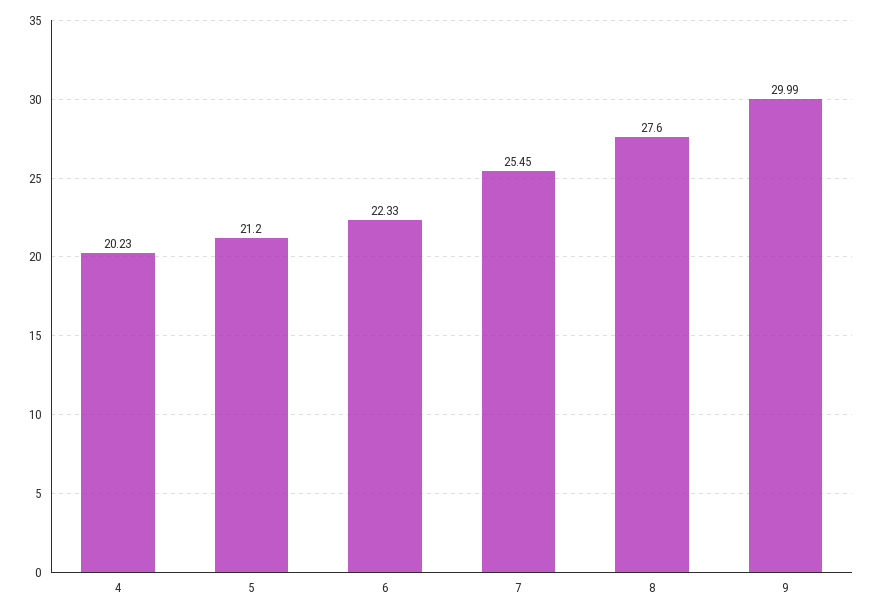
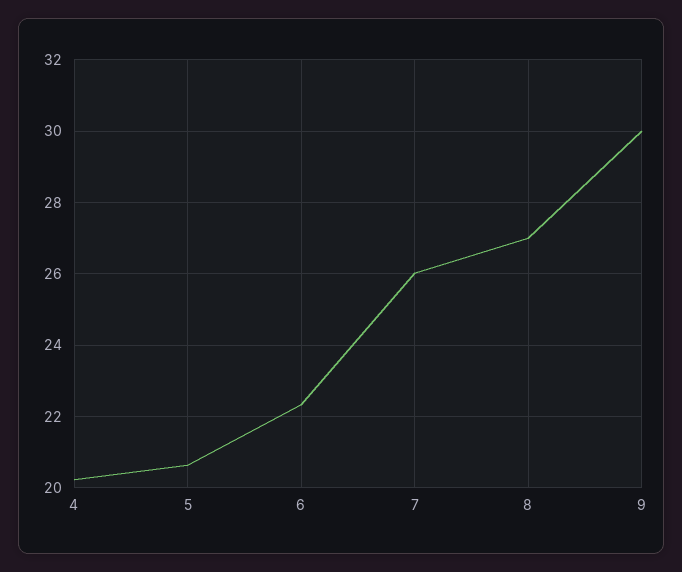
  {
    "4": 20.23,
-   "5": 21.2,
+   "5": 20.6,
    "6": 22.33,
-   "7": 25.45,
+   "7": 26,
-   "8": 27.6,
+   "8": 27,
    "9": 29.99
  }

